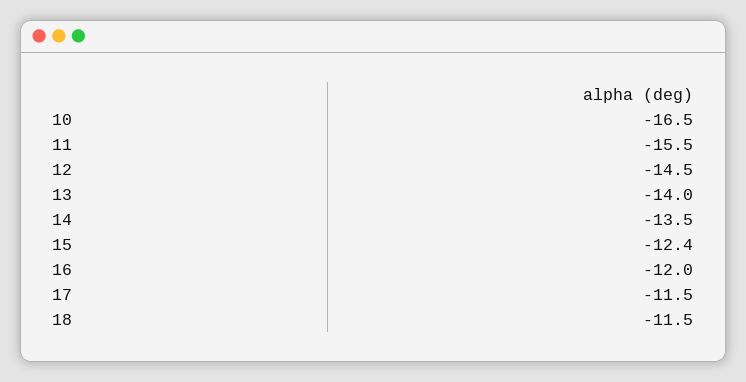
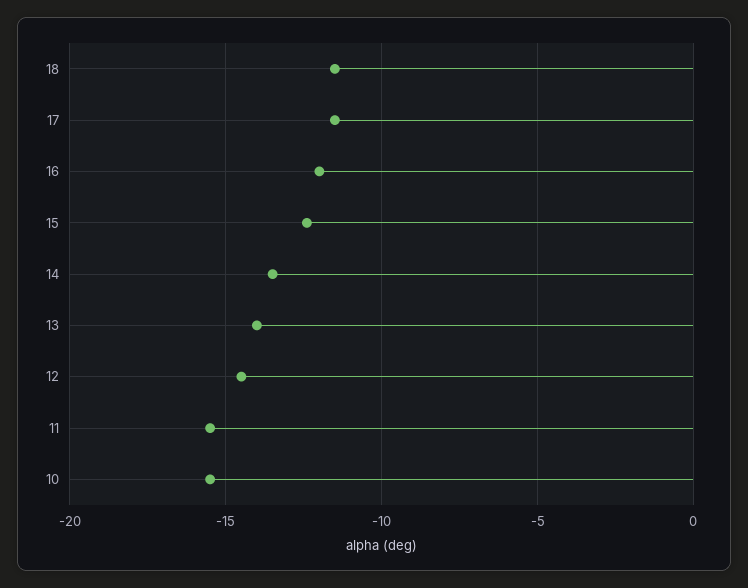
  {
-   "10": -16.5,
+   "10": -15.5,
    "11": -15.5,
    "12": -14.5,
    "13": -14,
    "14": -13.5,
    "15": -12.4,
    "16": -12,
    "17": -11.5,
    "18": -11.5
  }

